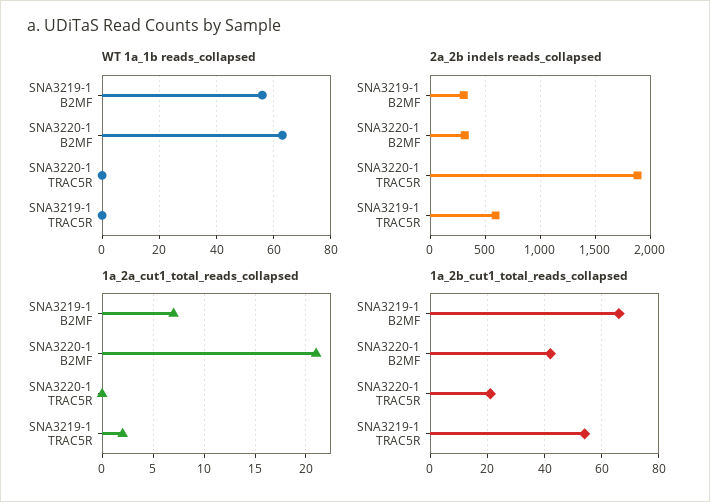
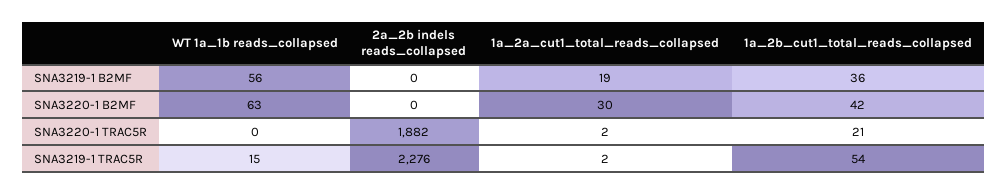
  {
    "WT 1a_1b reads_collapsed": {
      "SNA3219-1 B2MF": 56,
      "SNA3220-1 B2MF": 63,
      "SNA3220-1 TRAC5R": 0,
-     "SNA3219-1 TRAC5R": 0
+     "SNA3219-1 TRAC5R": 15
    },
    "2a_2b indels reads_collapsed": {
-     "SNA3219-1 B2MF": 300,
+     "SNA3219-1 B2MF": 0,
-     "SNA3220-1 B2MF": 300,
+     "SNA3220-1 B2MF": 0,
      "SNA3220-1 TRAC5R": 1882,
-     "SNA3219-1 TRAC5R": 600
+     "SNA3219-1 TRAC5R": 2276
    },
    "1a_2a_cut1_total_reads_collapsed": {
-     "SNA3219-1 B2MF": 7,
+     "SNA3219-1 B2MF": 19,
-     "SNA3220-1 B2MF": 21,
+     "SNA3220-1 B2MF": 30,
-     "SNA3220-1 TRAC5R": 0,
+     "SNA3220-1 TRAC5R": 2,
      "SNA3219-1 TRAC5R": 2
    },
    "1a_2b_cut1_total_reads_collapsed": {
-     "SNA3219-1 B2MF": 65,
+     "SNA3219-1 B2MF": 36,
      "SNA3220-1 B2MF": 42,
      "SNA3220-1 TRAC5R": 21,
      "SNA3219-1 TRAC5R": 54
    }
  }

